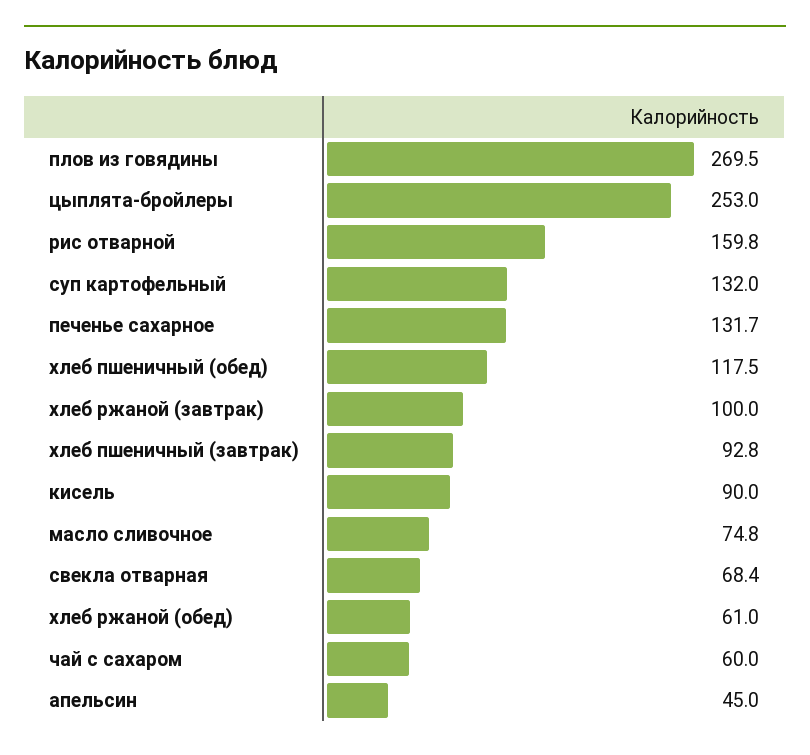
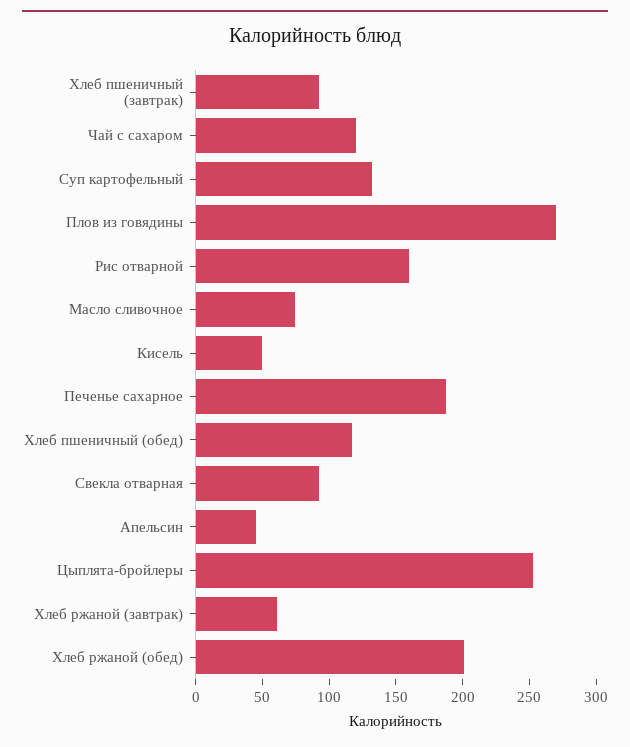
  {
    "плов из говядины": 269.5,
    "цыплята-бройлеры": 253,
    "рис отварной": 159.8,
    "суп картофельный": 132,
-   "печенье сахарное": 131.7,
+   "печенье сахарное": 190,
    "хлеб пшеничный (обед)": 117.5,
-   "хлеб ржаной (завтрак)": 100,
+   "хлеб ржаной (завтрак)": 60,
    "хлеб пшеничный (завтрак)": 92.8,
-   "кисель": 90,
+   "кисель": 50,
    "масло сливочное": 74.8,
-   "свекла отварная": 68.4,
+   "свекла отварная": 90,
-   "хлеб ржаной (обед)": 61,
+   "хлеб ржаной (обед)": 200,
-   "чай с сахаром": 60,
+   "чай с сахаром": 120,
    "апельсин": 45
  }

